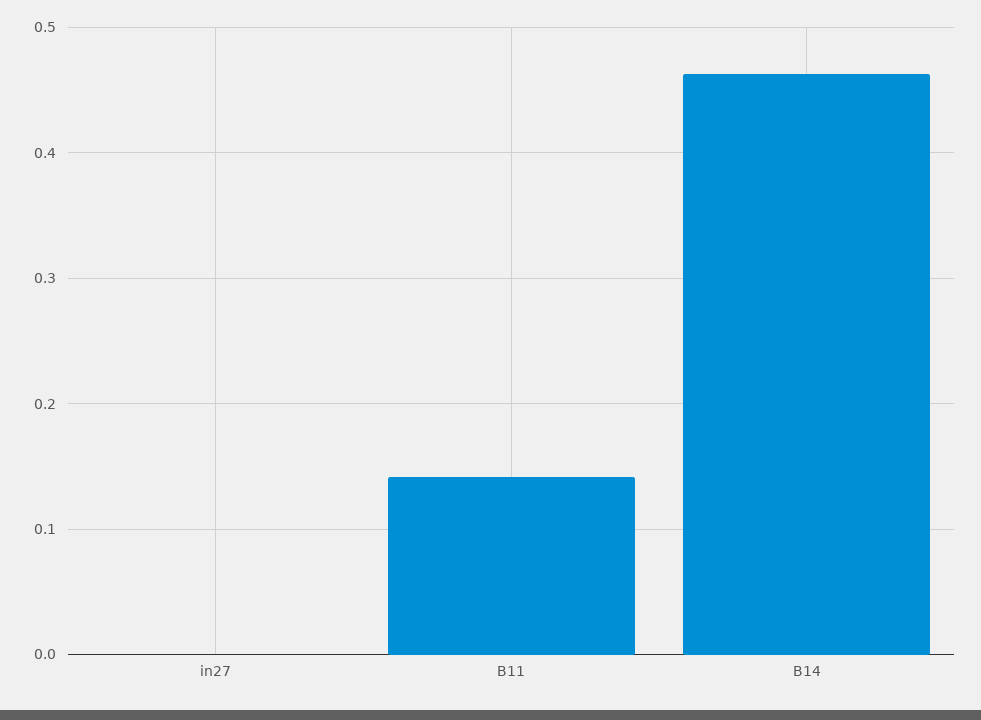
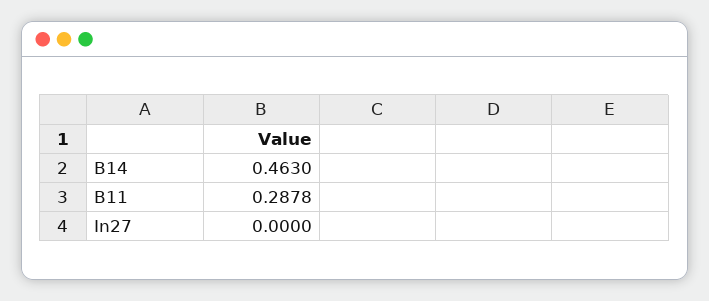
  {
    "in27": 0,
-   "B11": 0.14,
+   "B11": 0.2878,
    "B14": 0.463
  }

